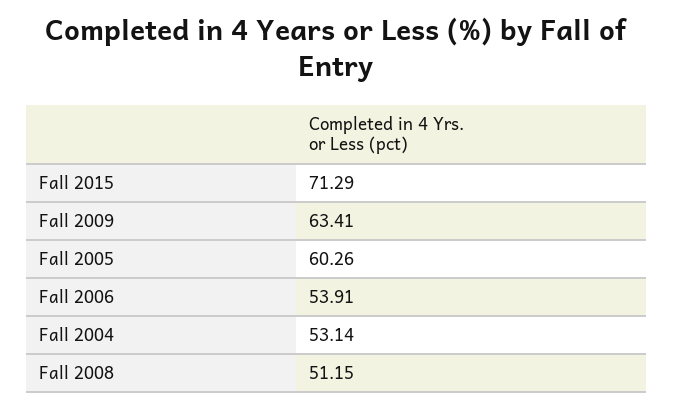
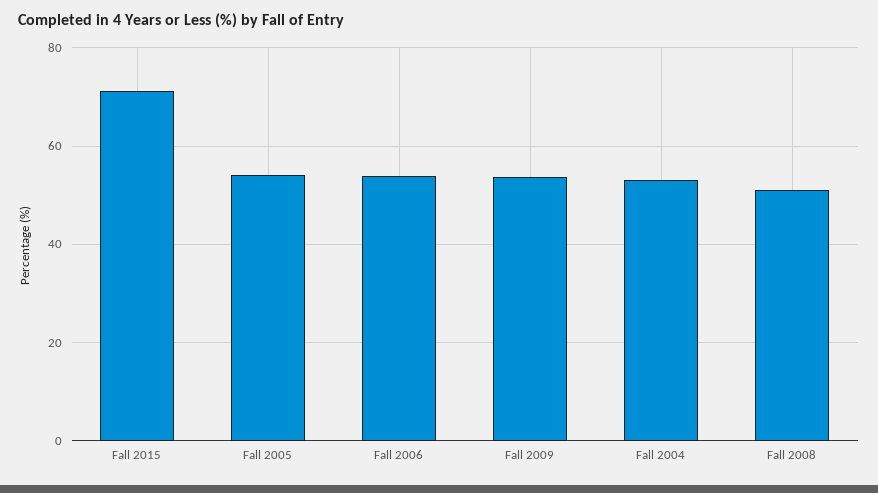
  {
    "Fall 2015": 71.29,
-   "Fall 2009": 63.41,
+   "Fall 2009": 54,
-   "Fall 2005": 60.26,
+   "Fall 2005": 54,
    "Fall 2006": 53.91,
    "Fall 2004": 53.14,
    "Fall 2008": 51.15
  }

